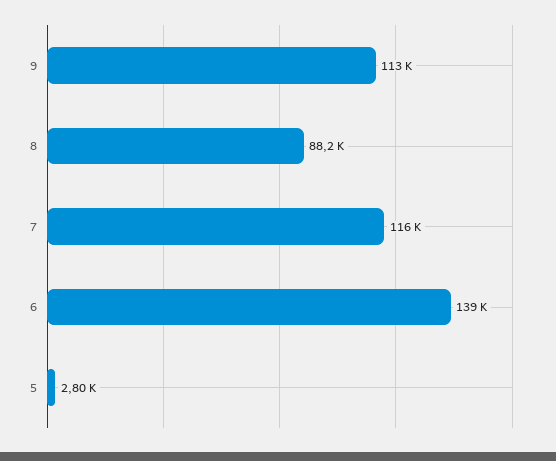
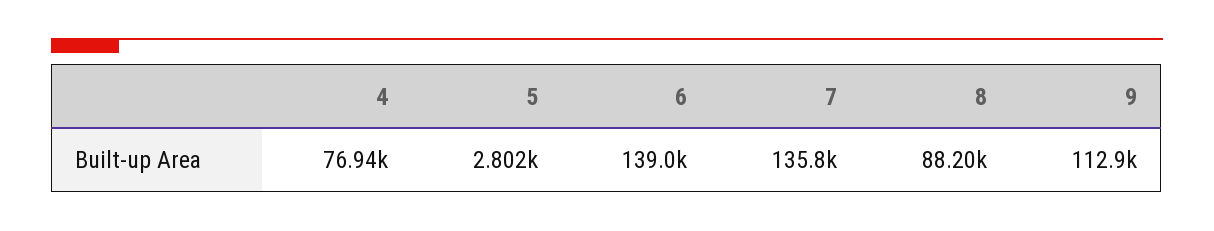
  {
    "9": 112900,
    "8": 88200,
-   "7": 116000,
+   "7": 135800,
    "6": 139000,
-   "5": 2802
+   "5": 2802,
+   "4": 76940
  }

